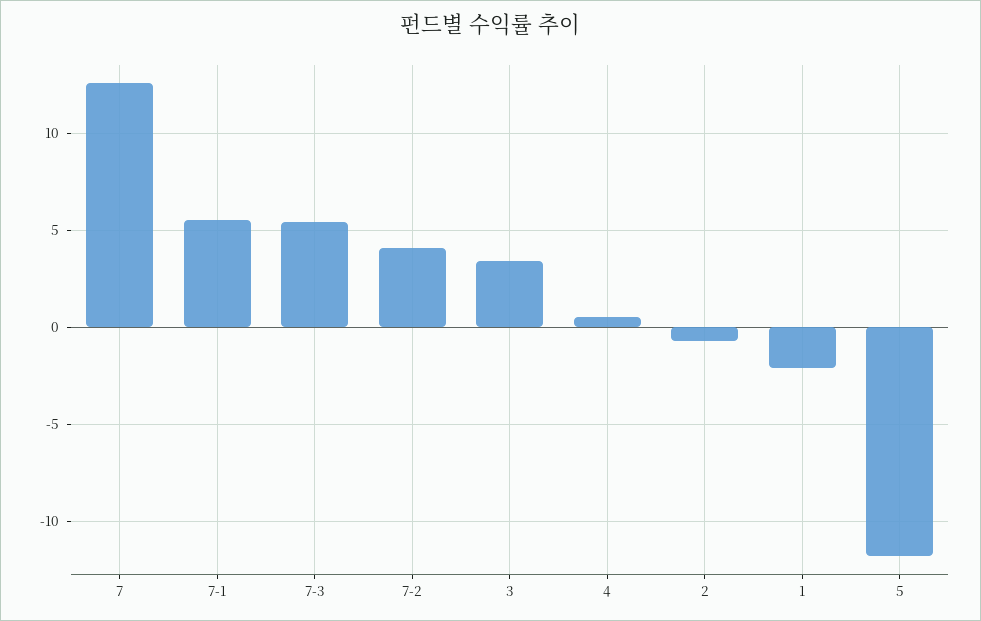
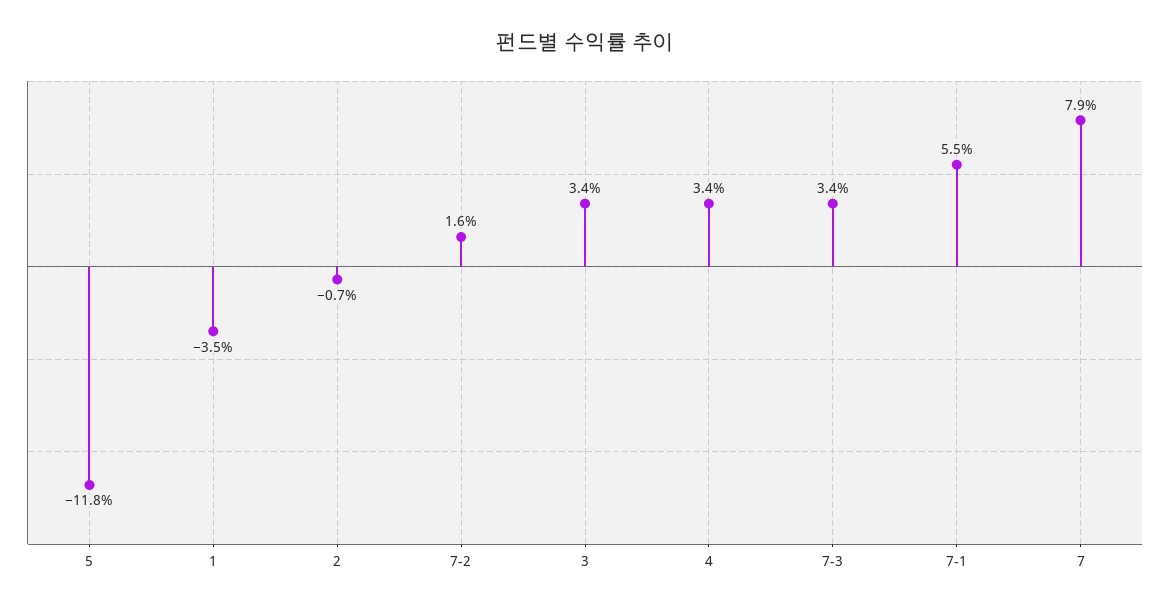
  {
-   "7": 12.5,
+   "7": 7.9,
    "7-1": 5.5,
-   "7-3": 5.5,
+   "7-3": 3.4,
-   "7-2": 4,
+   "7-2": 1.6,
    "3": 3.4,
-   "4": 0.5,
+   "4": 3.4,
    "2": -0.7,
-   "1": -2,
+   "1": -3.5,
    "5": -11.8
  }

